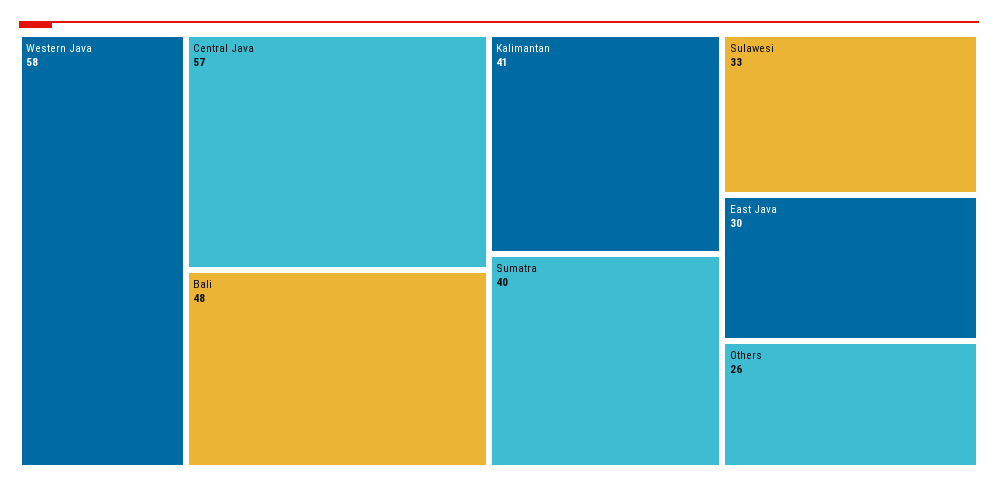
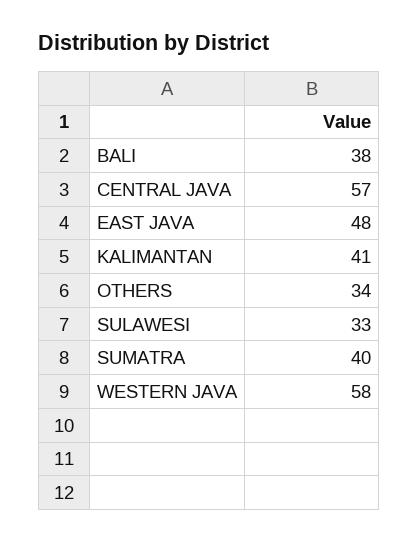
  {
    "Western Java": 58,
    "Central Java": 57,
-   "Bali": 48,
+   "Bali": 38,
    "Kalimantan": 41,
    "Sumatra": 40,
    "Sulawesi": 33,
-   "East Java": 30,
+   "East Java": 48,
-   "Others": 26
+   "Others": 34
  }

